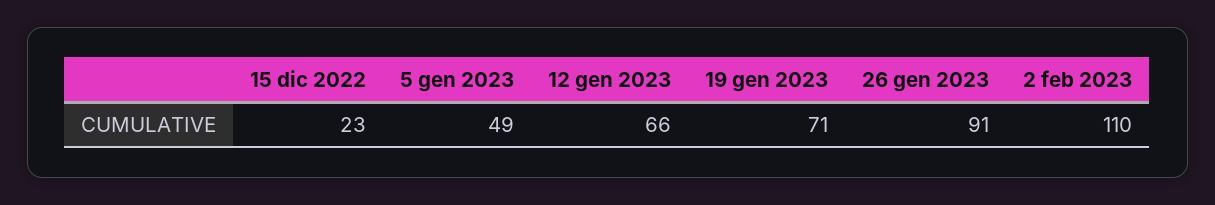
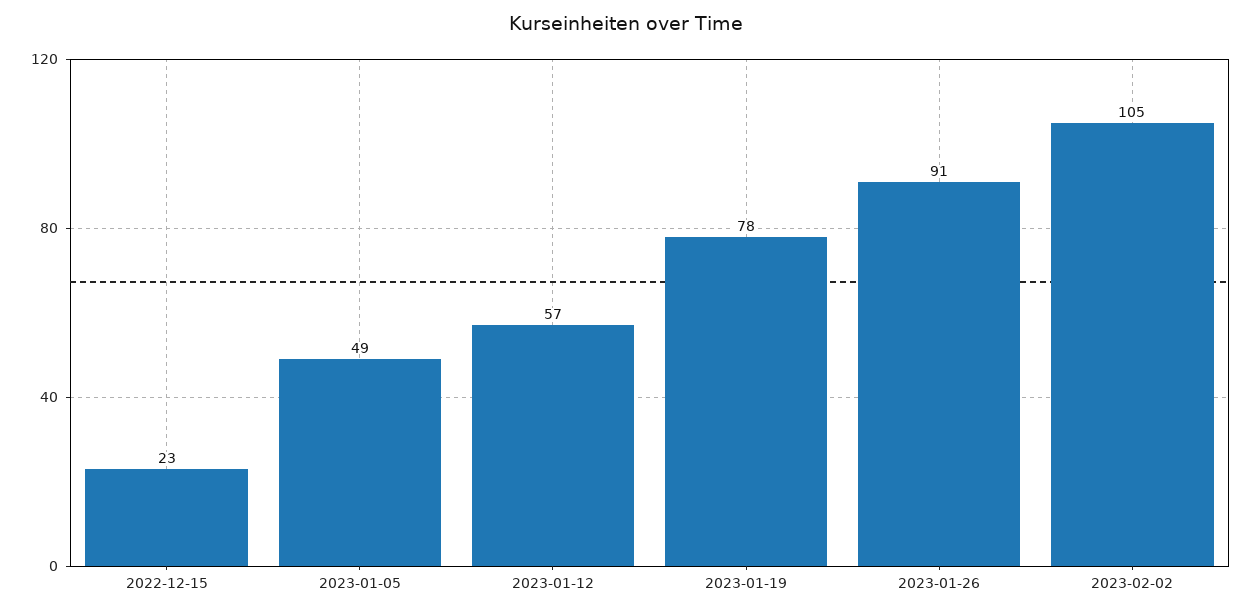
  {
    "15 dic 2022": 23,
    "5 gen 2023": 49,
-   "12 gen 2023": 66,
+   "12 gen 2023": 57,
-   "19 gen 2023": 71,
+   "19 gen 2023": 78,
    "26 gen 2023": 91,
-   "2 feb 2023": 110
+   "2 feb 2023": 105
  }

